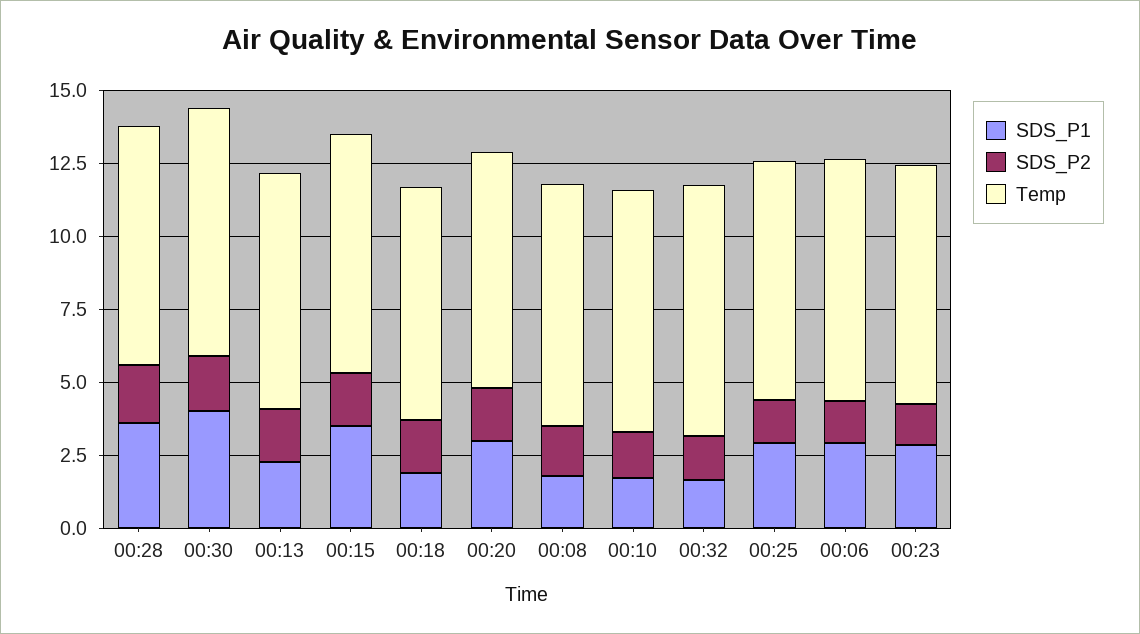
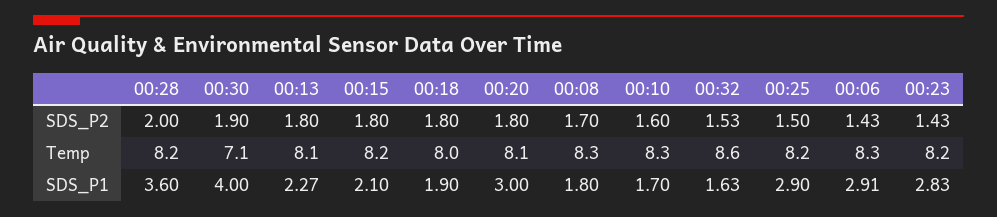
  {
    "SDS_P1": {
      "00:28": 3.6,
      "00:30": 4,
      "00:13": 2.27,
-     "00:15": 3.5,
+     "00:15": 2.1,
      "00:18": 1.9,
      "00:20": 3,
      "00:08": 1.8,
      "00:10": 1.7,
      "00:32": 1.63,
      "00:25": 2.9,
      "00:06": 2.91,
      "00:23": 2.83
    },
    "SDS_P2": {
      "00:28": 2,
      "00:30": 1.9,
      "00:13": 1.8,
      "00:15": 1.8,
      "00:18": 1.8,
      "00:20": 1.8,
      "00:08": 1.7,
      "00:10": 1.6,
      "00:32": 1.53,
      "00:25": 1.5,
      "00:06": 1.43,
      "00:23": 1.43
    },
    "Temp": {
      "00:28": 8.2,
-     "00:30": 8.5,
+     "00:30": 7.1,
      "00:13": 8.1,
      "00:15": 8.2,
      "00:18": 8,
      "00:20": 8.1,
      "00:08": 8.3,
      "00:10": 8.3,
      "00:32": 8.6,
      "00:25": 8.2,
      "00:06": 8.3,
      "00:23": 8.2
    }
  }

